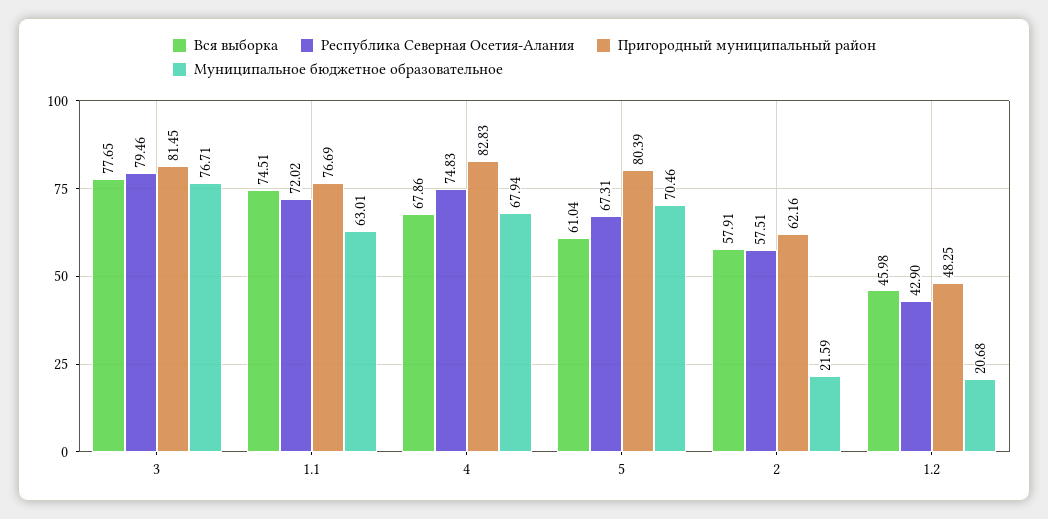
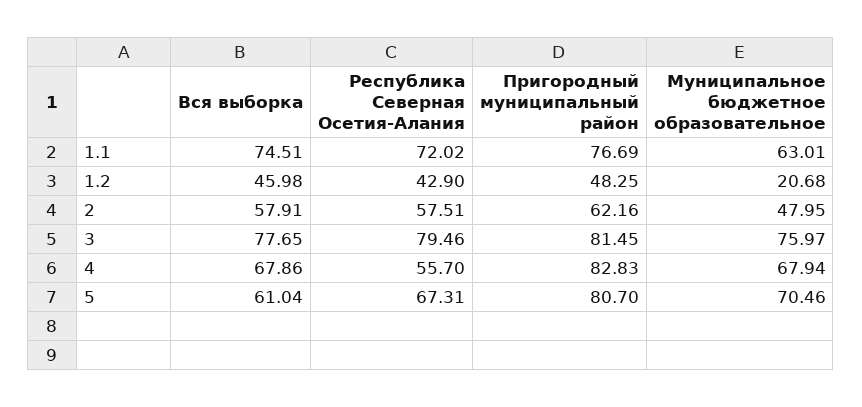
  {
    "Вся выборка": {
      "3": 77.65,
      "1.1": 74.51,
      "4": 67.86,
      "5": 61.04,
      "2": 57.91,
      "1.2": 45.98
    },
    "Республика Северная Осетия-Алания": {
      "3": 79.46,
      "1.1": 72.02,
-     "4": 74.83,
+     "4": 55.7,
      "5": 67.31,
      "2": 57.51,
      "1.2": 42.9
    },
    "Пригородный муниципальный район": {
      "3": 81.45,
      "1.1": 76.69,
      "4": 82.83,
-     "5": 80.39,
+     "5": 80.7,
      "2": 62.16,
      "1.2": 48.25
    },
    "Муниципальное бюджетное образовательное": {
-     "3": 76.71,
+     "3": 75.97,
      "1.1": 63.01,
      "4": 67.94,
      "5": 70.46,
-     "2": 21.59,
+     "2": 47.95,
      "1.2": 20.68
    }
  }

